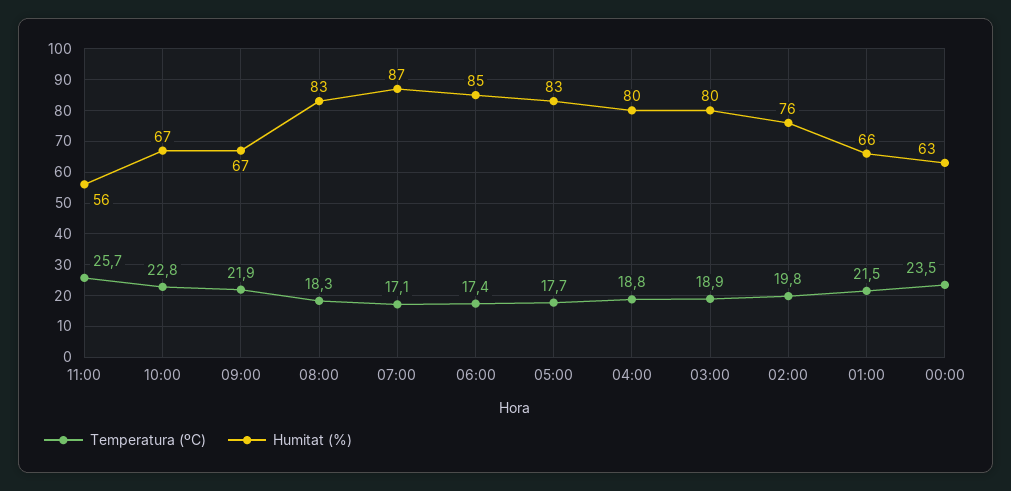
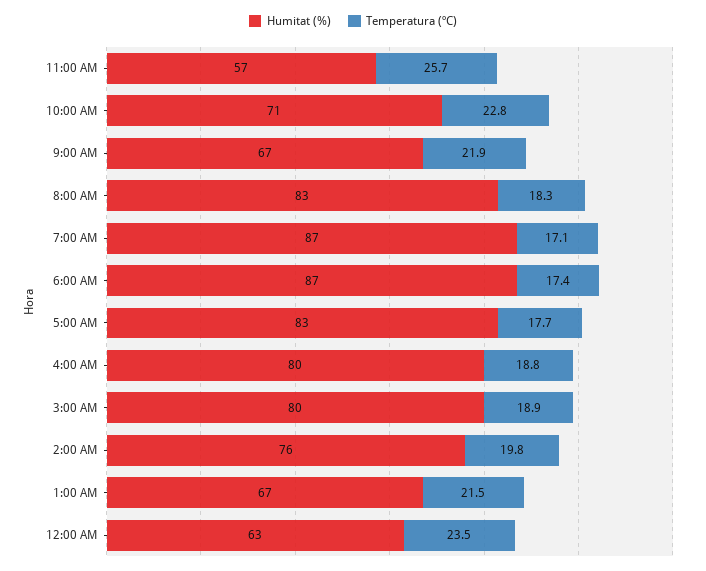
  {
    "Temperatura (ºC)": {
      "11:00": 25.7,
      "10:00": 22.8,
      "09:00": 21.9,
      "08:00": 18.3,
      "07:00": 17.1,
      "06:00": 17.4,
      "05:00": 17.7,
      "04:00": 18.8,
      "03:00": 18.9,
      "02:00": 19.8,
      "01:00": 21.5,
      "00:00": 23.5
    },
    "Humitat (%)": {
-     "11:00": 56,
+     "11:00": 57,
-     "10:00": 67,
+     "10:00": 71,
      "09:00": 67,
      "08:00": 83,
      "07:00": 87,
-     "06:00": 85,
+     "06:00": 87,
      "05:00": 83,
      "04:00": 80,
      "03:00": 80,
      "02:00": 76,
-     "01:00": 66,
+     "01:00": 67,
      "00:00": 63
    }
  }

